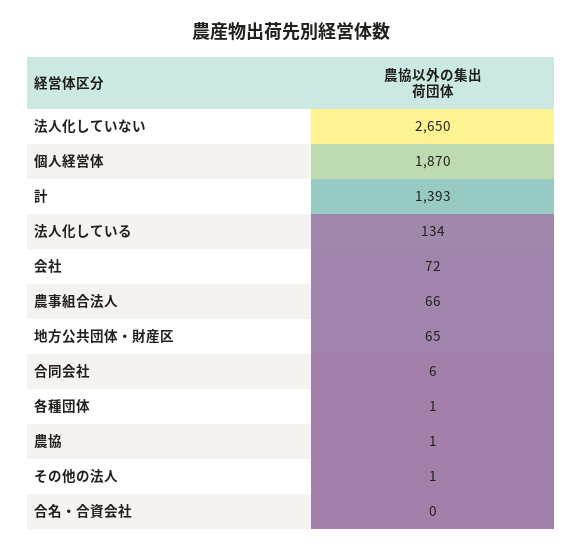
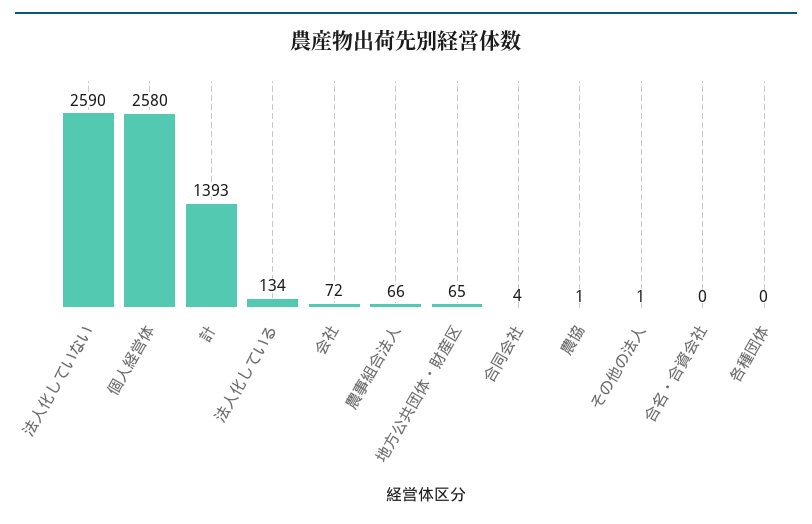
  {
-   "法人化していない": 2650,
+   "法人化していない": 2590,
-   "個人経営体": 1870,
+   "個人経営体": 2580,
    "計": 1393,
    "法人化している": 134,
    "会社": 72,
    "農事組合法人": 66,
    "地方公共団体・財産区": 65,
-   "合同会社": 6,
+   "合同会社": 4,
-   "各種団体": 1,
+   "各種団体": 0,
    "農協": 1,
    "その他の法人": 1,
    "合名・合資会社": 0
  }

